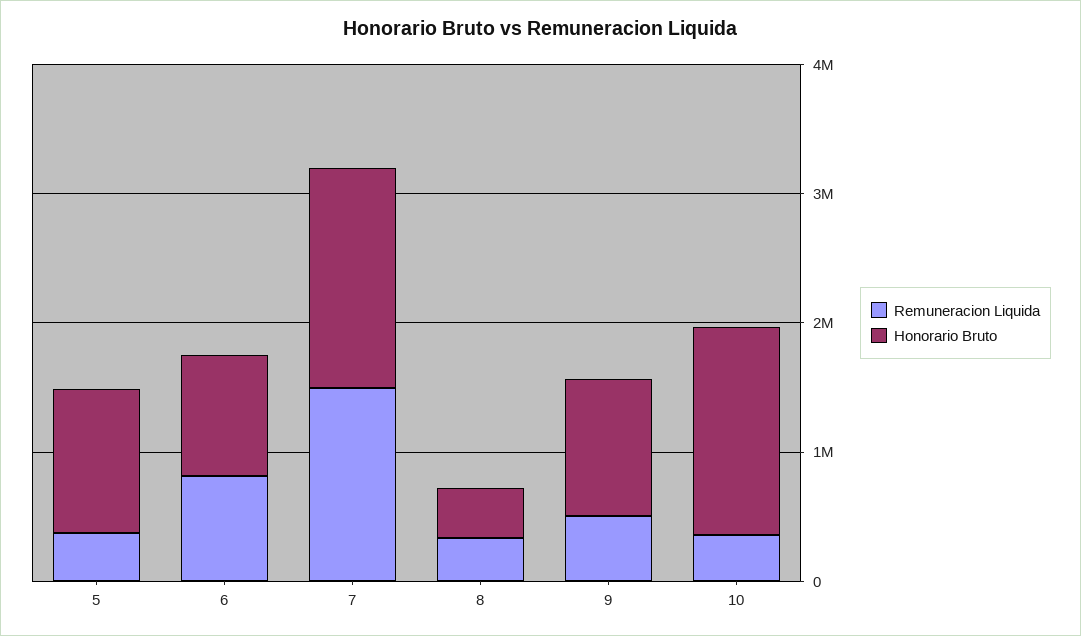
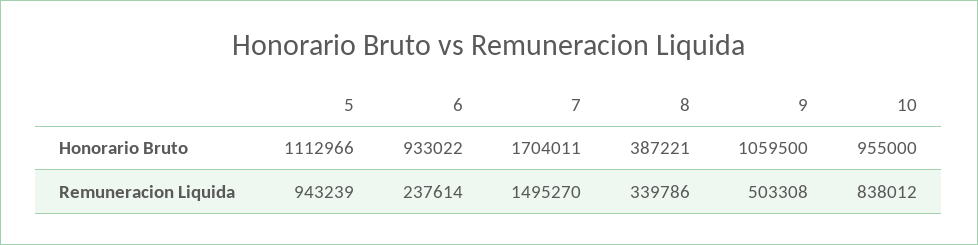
  {
    "Remuneracion Liquida": {
-     "5": 400000,
+     "5": 943239,
-     "6": 800000,
+     "6": 237614,
      "7": 1495270,
      "8": 339786,
      "9": 503308,
-     "10": 400000
+     "10": 838012
    },
    "Honorario Bruto": {
      "5": 1112966,
      "6": 933022,
      "7": 1704011,
      "8": 387221,
      "9": 1059500,
-     "10": 1600000
+     "10": 955000
    }
  }

